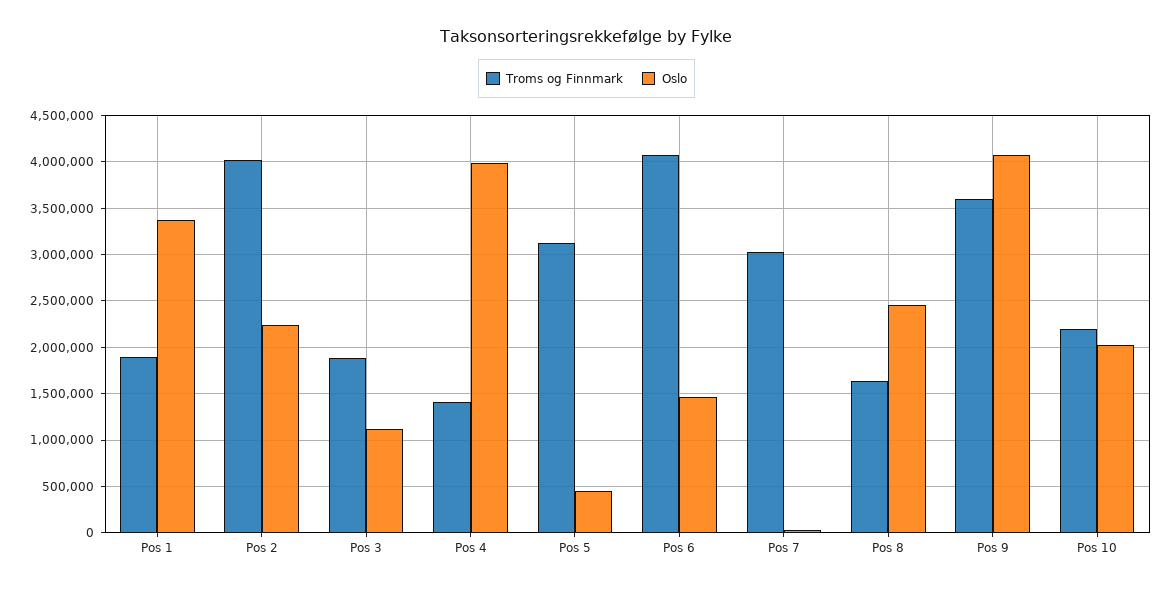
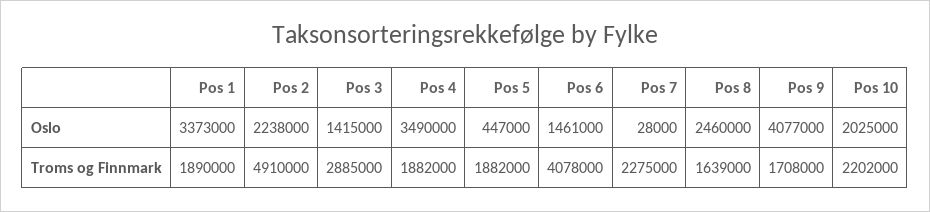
  {
    "Troms og Finnmark": {
      "Pos 1": 1890000,
-     "Pos 2": 4000000,
+     "Pos 2": 4910000,
-     "Pos 3": 1900000,
+     "Pos 3": 2885000,
-     "Pos 4": 1400000,
+     "Pos 4": 1882000,
-     "Pos 5": 3100000,
+     "Pos 5": 1882000,
      "Pos 6": 4078000,
-     "Pos 7": 3000000,
+     "Pos 7": 2275000,
      "Pos 8": 1639000,
-     "Pos 9": 3600000,
+     "Pos 9": 1708000,
      "Pos 10": 2202000
    },
    "Oslo": {
      "Pos 1": 3373000,
      "Pos 2": 2238000,
-     "Pos 3": 1100000,
+     "Pos 3": 1415000,
-     "Pos 4": 4000000,
+     "Pos 4": 3490000,
      "Pos 5": 447000,
      "Pos 6": 1461000,
      "Pos 7": 28000,
      "Pos 8": 2460000,
      "Pos 9": 4077000,
      "Pos 10": 2025000
    }
  }

